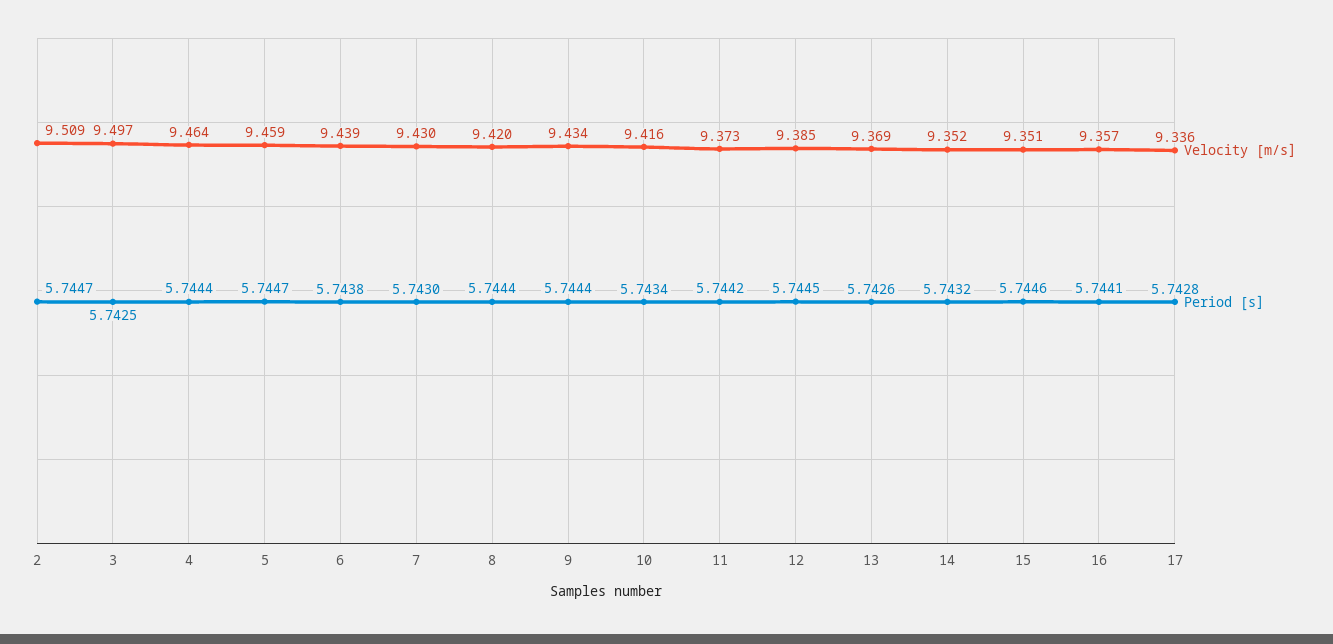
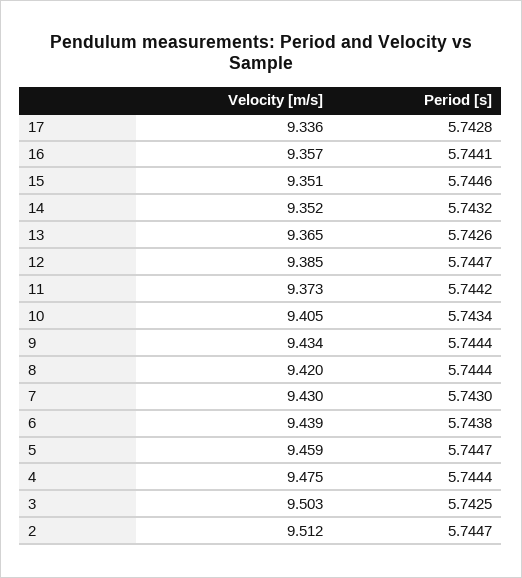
  {
    "Velocity [m/s]": {
-     "2": 9.509,
+     "2": 9.512,
-     "3": 9.497,
+     "3": 9.503,
-     "4": 9.464,
+     "4": 9.475,
      "5": 9.459,
      "6": 9.439,
      "7": 9.43,
      "8": 9.42,
      "9": 9.434,
-     "10": 9.416,
+     "10": 9.405,
      "11": 9.373,
      "12": 9.385,
-     "13": 9.369,
+     "13": 9.365,
      "14": 9.352,
      "15": 9.351,
      "16": 9.357,
      "17": 9.336
    },
    "Period [s]": {
      "2": 5.7447,
      "3": 5.7425,
      "4": 5.7444,
      "5": 5.7447,
      "6": 5.7438,
      "7": 5.743,
      "8": 5.7444,
      "9": 5.7444,
      "10": 5.7434,
      "11": 5.7442,
-     "12": 5.7445,
+     "12": 5.7447,
      "13": 5.7426,
      "14": 5.7432,
      "15": 5.7446,
      "16": 5.7441,
      "17": 5.7428
    }
  }

